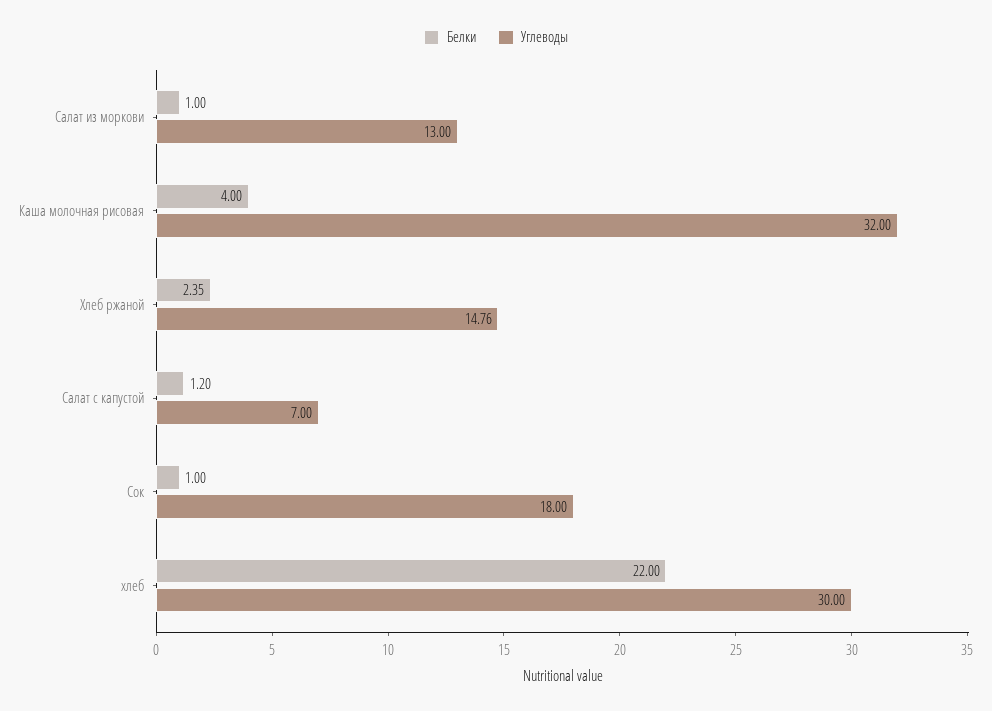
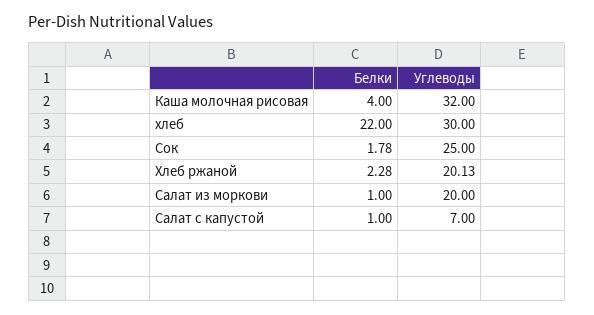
  {
    "Белки": {
      "Салат из моркови": 1,
      "Каша молочная рисовая": 4,
-     "Хлеб ржаной": 2.35,
+     "Хлеб ржаной": 2.28,
-     "Салат с капустой": 1.2,
+     "Салат с капустой": 1,
-     "Сок": 1,
+     "Сок": 1.78,
      "хлеб": 22
    },
    "Углеводы": {
-     "Салат из моркови": 13,
+     "Салат из моркови": 20,
      "Каша молочная рисовая": 32,
-     "Хлеб ржаной": 14.76,
+     "Хлеб ржаной": 20.13,
      "Салат с капустой": 7,
-     "Сок": 18,
+     "Сок": 25,
      "хлеб": 30
    }
  }

